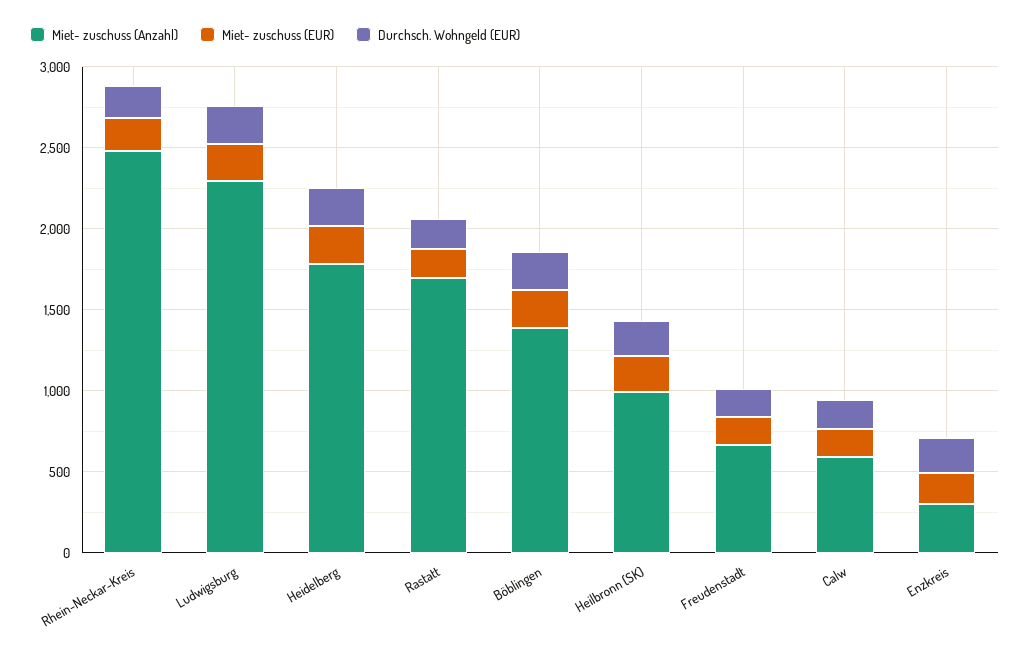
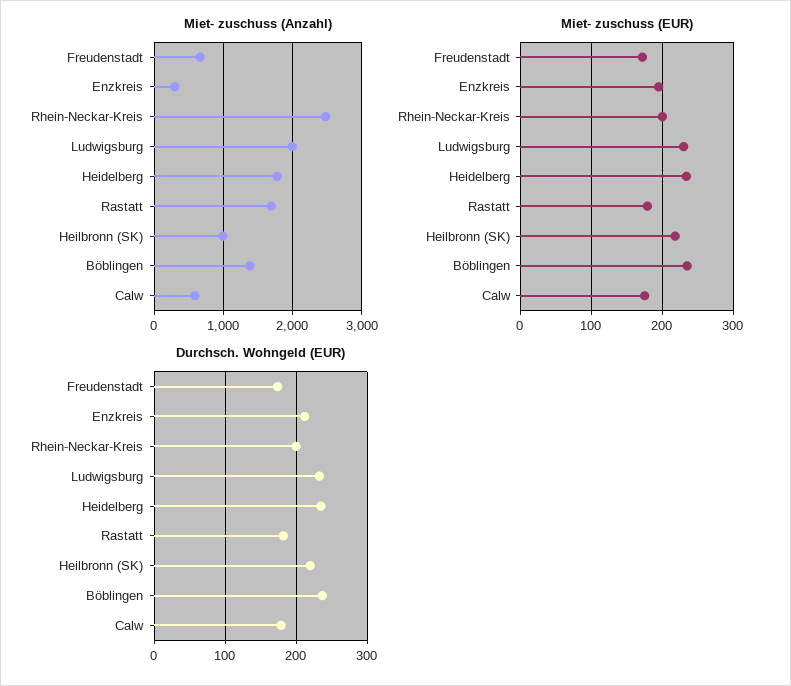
  {
    "Miet- zuschuss (Anzahl)": {
      "Rhein-Neckar-Kreis": 2500,
-     "Ludwigsburg": 2300,
+     "Ludwigsburg": 2000,
      "Heidelberg": 1800,
      "Rastatt": 1700,
      "Böblingen": 1400,
      "Heilbronn (SK)": 1000,
      "Freudenstadt": 700,
      "Calw": 600,
      "Enzkreis": 300
    },
    "Miet- zuschuss (EUR)": {
      "Rhein-Neckar-Kreis": 200,
      "Ludwigsburg": 230,
      "Heidelberg": 230,
      "Rastatt": 180,
      "Böblingen": 240,
      "Heilbronn (SK)": 220,
      "Freudenstadt": 170,
      "Calw": 180,
      "Enzkreis": 200
    },
    "Durchsch. Wohngeld (EUR)": {
      "Rhein-Neckar-Kreis": 200,
      "Ludwigsburg": 230,
      "Heidelberg": 240,
      "Rastatt": 180,
      "Böblingen": 240,
      "Heilbronn (SK)": 220,
      "Freudenstadt": 170,
      "Calw": 180,
      "Enzkreis": 210
    }
  }

